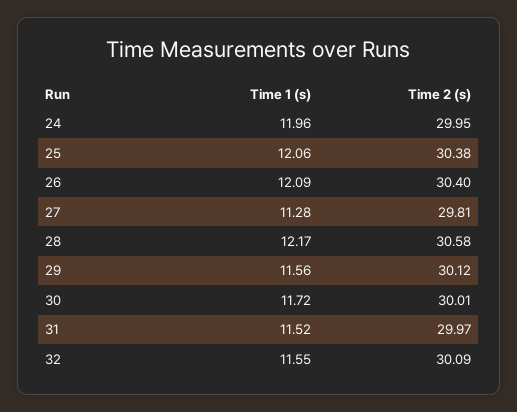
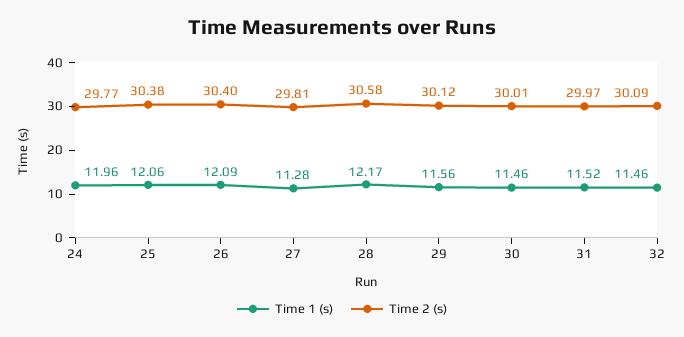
  {
    "Time 1 (s)": {
      "24": 11.96,
      "25": 12.06,
      "26": 12.09,
      "27": 11.28,
      "28": 12.17,
      "29": 11.56,
-     "30": 11.72,
+     "30": 11.46,
      "31": 11.52,
-     "32": 11.55
+     "32": 11.46
    },
    "Time 2 (s)": {
-     "24": 29.95,
+     "24": 29.77,
      "25": 30.38,
      "26": 30.4,
      "27": 29.81,
      "28": 30.58,
      "29": 30.12,
      "30": 30.01,
      "31": 29.97,
      "32": 30.09
    }
  }

